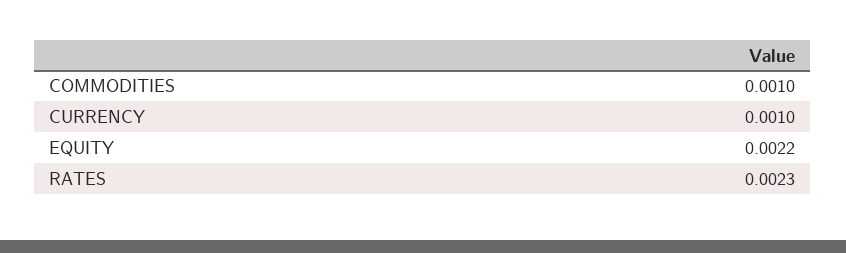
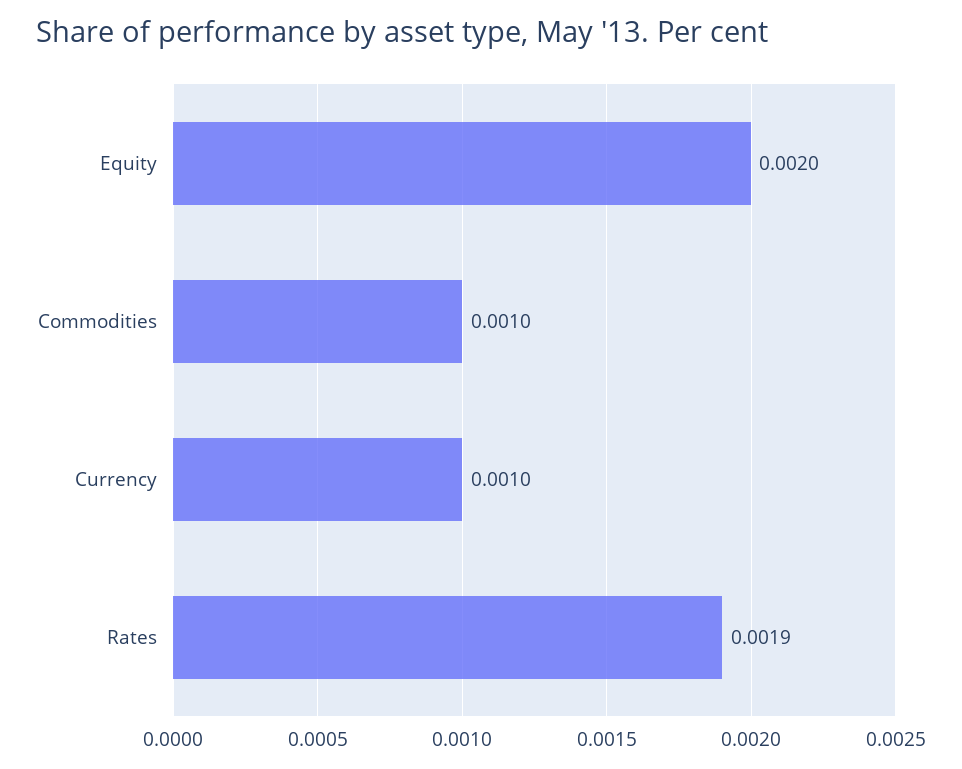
  {
    "COMMODITIES": 0.001,
    "CURRENCY": 0.001,
-   "EQUITY": 0.0022,
+   "EQUITY": 0.002,
-   "RATES": 0.0023
+   "RATES": 0.0019
  }

